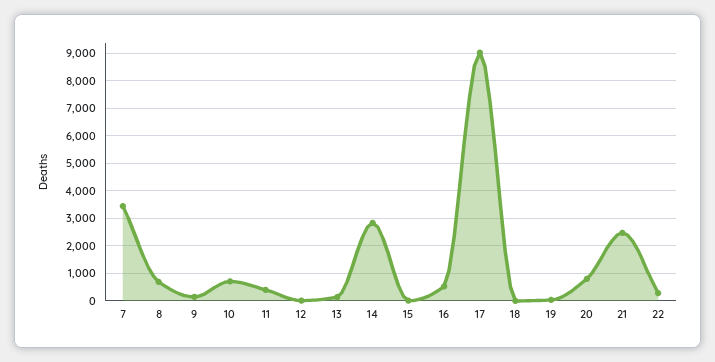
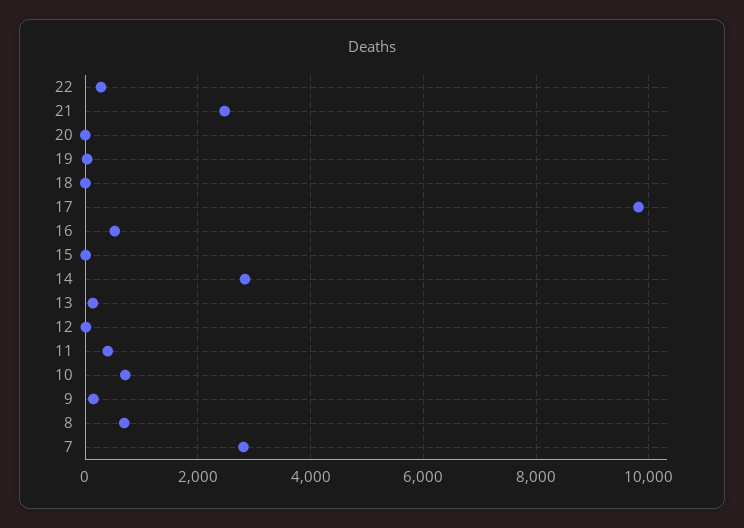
  {
-   "7": 3500,
+   "7": 2800,
    "8": 600,
    "9": 200,
    "10": 800,
    "11": 400,
    "12": 0,
    "13": 200,
    "14": 2800,
    "15": 0,
    "16": 600,
-   "17": 9000,
+   "17": 9800,
    "18": 0,
    "19": 0,
-   "20": 750,
+   "20": 0,
    "21": 2400,
    "22": 200
  }

